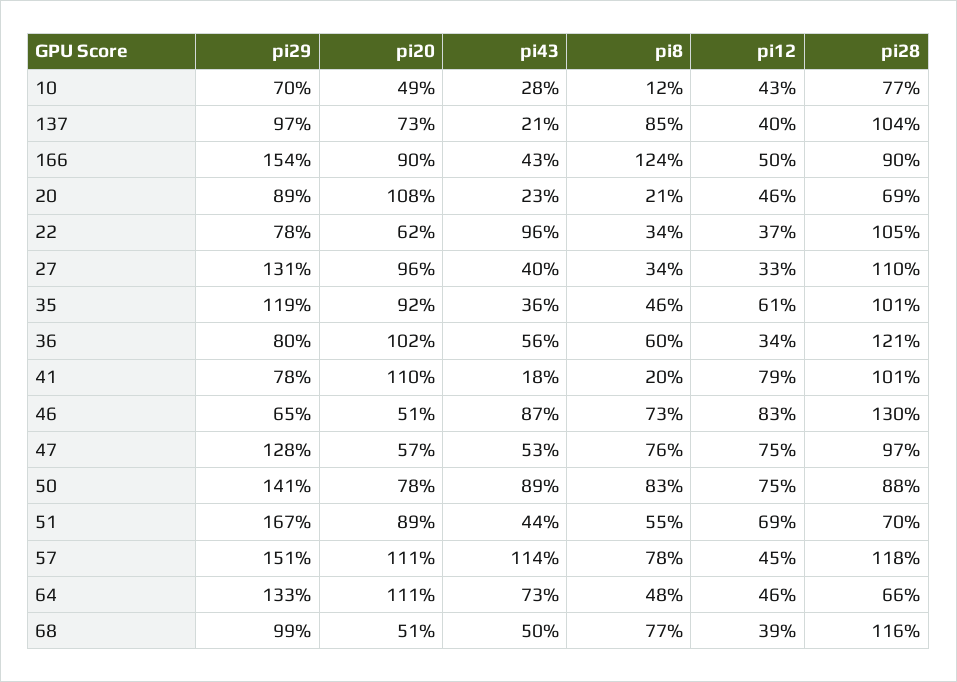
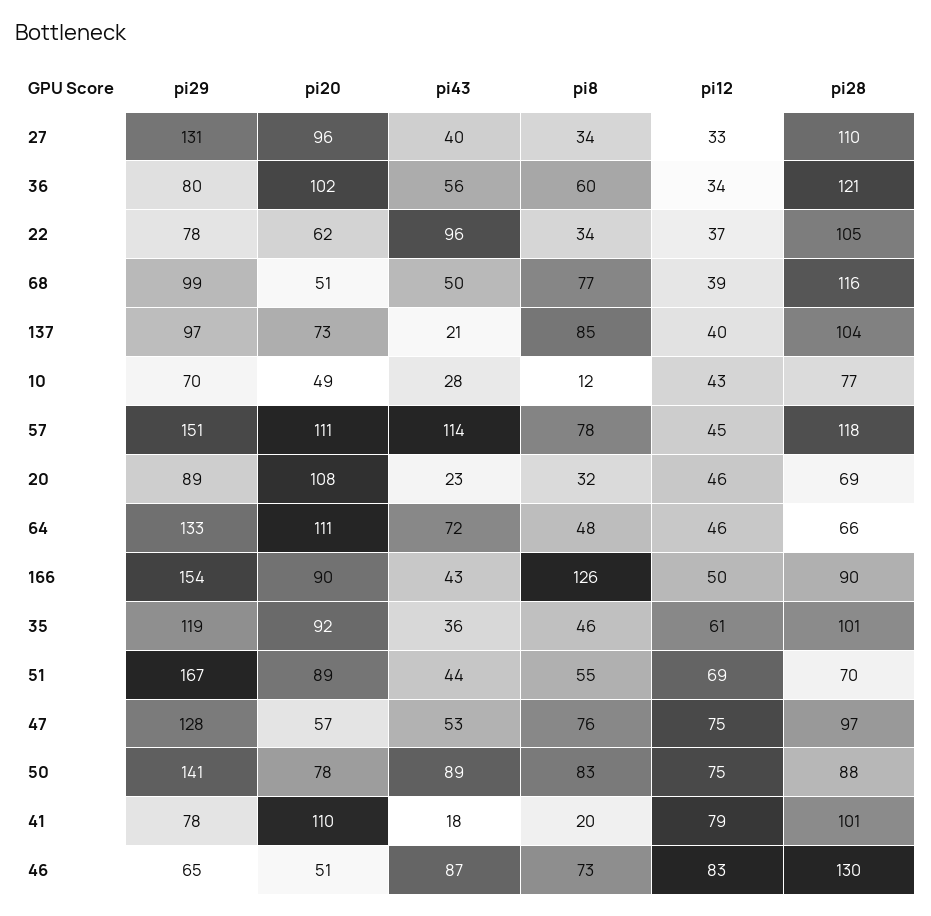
  {
    "pi29": {
      "10": 70,
      "137": 97,
      "166": 154,
      "20": 89,
      "22": 78,
      "27": 131,
      "35": 119,
      "36": 80,
      "41": 78,
      "46": 65,
      "47": 128,
      "50": 141,
      "51": 167,
      "57": 151,
      "64": 133,
      "68": 99
    },
    "pi20": {
      "10": 49,
      "137": 73,
      "166": 90,
      "20": 108,
      "22": 62,
      "27": 96,
      "35": 92,
      "36": 102,
      "41": 110,
      "46": 51,
      "47": 57,
      "50": 78,
      "51": 89,
      "57": 111,
      "64": 111,
      "68": 51
    },
    "pi43": {
      "10": 28,
      "137": 21,
      "166": 43,
      "20": 23,
      "22": 96,
      "27": 40,
      "35": 36,
      "36": 56,
      "41": 18,
      "46": 87,
      "47": 53,
      "50": 89,
      "51": 44,
      "57": 114,
-     "64": 73,
+     "64": 72,
      "68": 50
    },
    "pi8": {
      "10": 12,
      "137": 85,
-     "166": 124,
+     "166": 126,
-     "20": 21,
+     "20": 32,
      "22": 34,
      "27": 34,
      "35": 46,
      "36": 60,
      "41": 20,
      "46": 73,
      "47": 76,
      "50": 83,
      "51": 55,
      "57": 78,
      "64": 48,
      "68": 77
    },
    "pi12": {
      "10": 43,
      "137": 40,
      "166": 50,
      "20": 46,
      "22": 37,
      "27": 33,
      "35": 61,
      "36": 34,
      "41": 79,
      "46": 83,
      "47": 75,
      "50": 75,
      "51": 69,
      "57": 45,
      "64": 46,
      "68": 39
    },
    "pi28": {
      "10": 77,
      "137": 104,
      "166": 90,
      "20": 69,
      "22": 105,
      "27": 110,
      "35": 101,
      "36": 121,
      "41": 101,
      "46": 130,
      "47": 97,
      "50": 88,
      "51": 70,
      "57": 118,
      "64": 66,
      "68": 116
    }
  }

